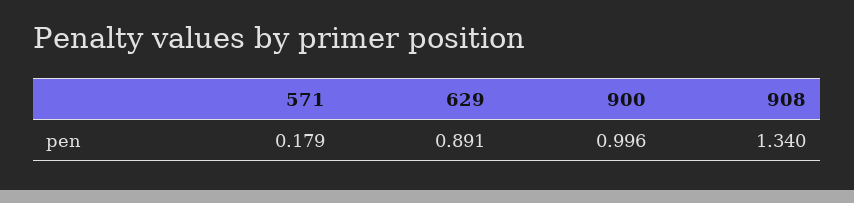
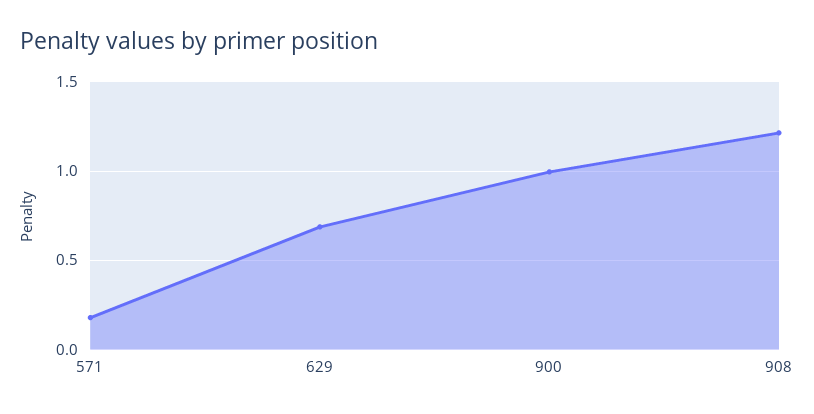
  {
    "571": 0.179,
-   "629": 0.891,
+   "629": 0.7,
    "900": 0.996,
-   "908": 1.34
+   "908": 1.2
  }

